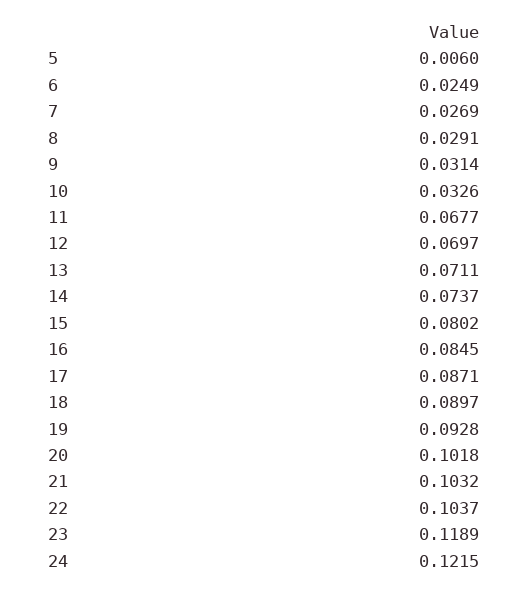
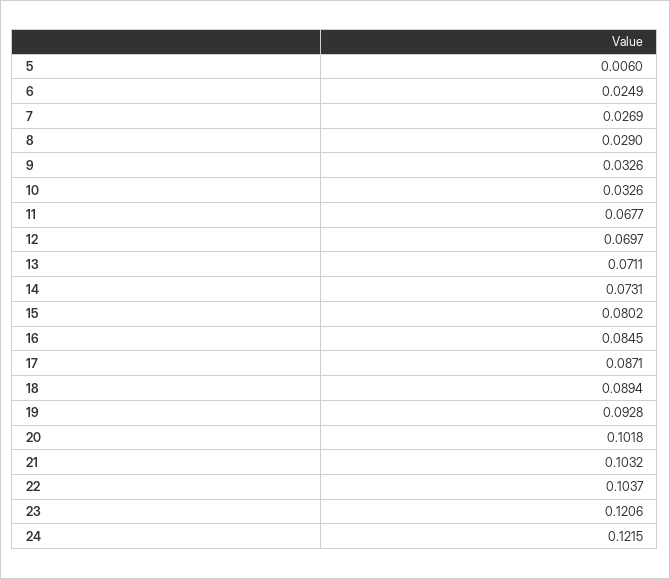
  {
    "5": 0.006,
    "6": 0.0249,
    "7": 0.0269,
-   "8": 0.0291,
+   "8": 0.029,
-   "9": 0.0314,
+   "9": 0.0326,
    "10": 0.0326,
    "11": 0.0677,
    "12": 0.0697,
    "13": 0.0711,
-   "14": 0.0737,
+   "14": 0.0731,
    "15": 0.0802,
    "16": 0.0845,
    "17": 0.0871,
-   "18": 0.0897,
+   "18": 0.0894,
    "19": 0.0928,
    "20": 0.1018,
    "21": 0.1032,
    "22": 0.1037,
-   "23": 0.1189,
+   "23": 0.1206,
    "24": 0.1215
  }

